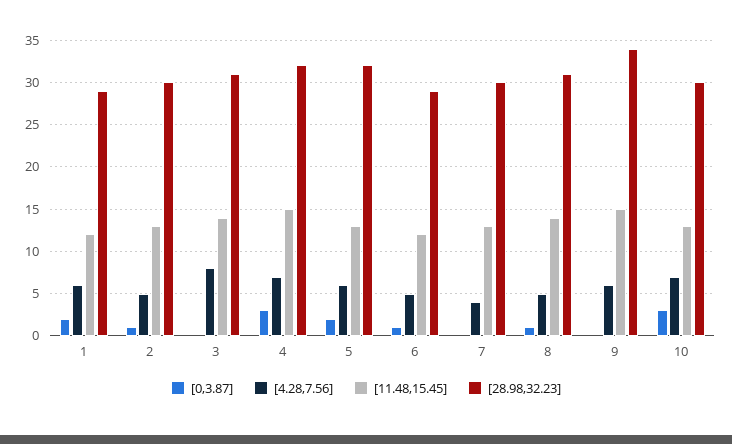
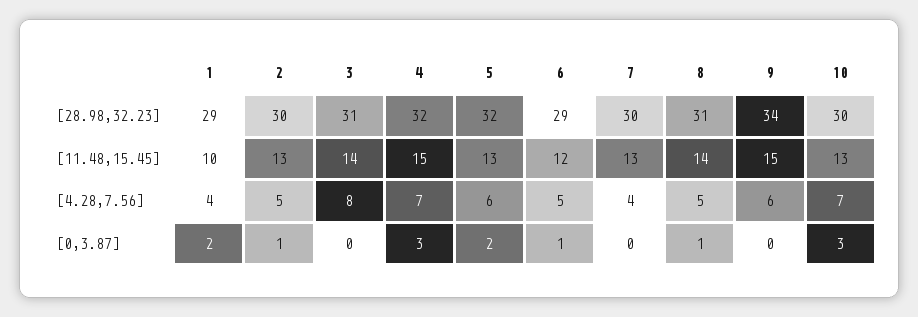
  {
    "[0,3.87]": {
      "1": 2,
      "2": 1,
      "3": 0,
      "4": 3,
      "5": 2,
      "6": 1,
      "7": 0,
      "8": 1,
      "9": 0,
      "10": 3
    },
    "[4.28,7.56]": {
-     "1": 6,
+     "1": 4,
      "2": 5,
      "3": 8,
      "4": 7,
      "5": 6,
      "6": 5,
      "7": 4,
      "8": 5,
      "9": 6,
      "10": 7
    },
    "[11.48,15.45]": {
-     "1": 12,
+     "1": 10,
      "2": 13,
      "3": 14,
      "4": 15,
      "5": 13,
      "6": 12,
      "7": 13,
      "8": 14,
      "9": 15,
      "10": 13
    },
    "[28.98,32.23]": {
      "1": 29,
      "2": 30,
      "3": 31,
      "4": 32,
      "5": 32,
      "6": 29,
      "7": 30,
      "8": 31,
      "9": 34,
      "10": 30
    }
  }

